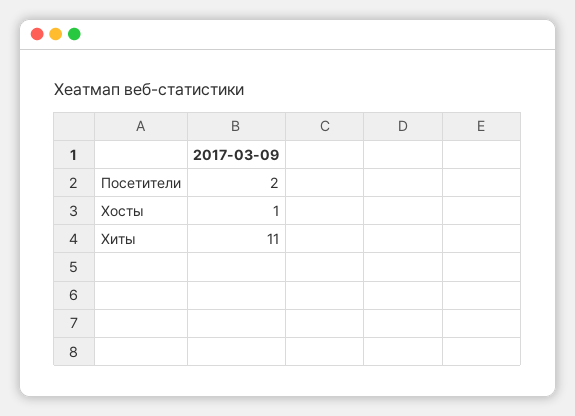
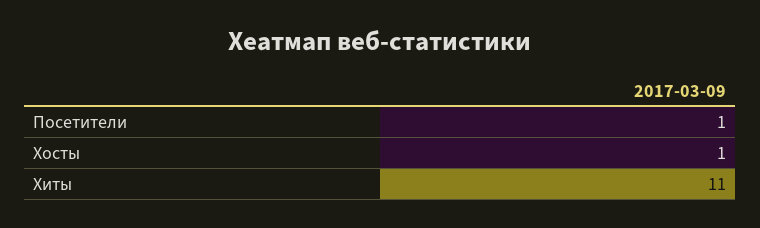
  {
-   "Посетители": 2,
+   "Посетители": 1,
    "Хосты": 1,
    "Хиты": 11
  }

